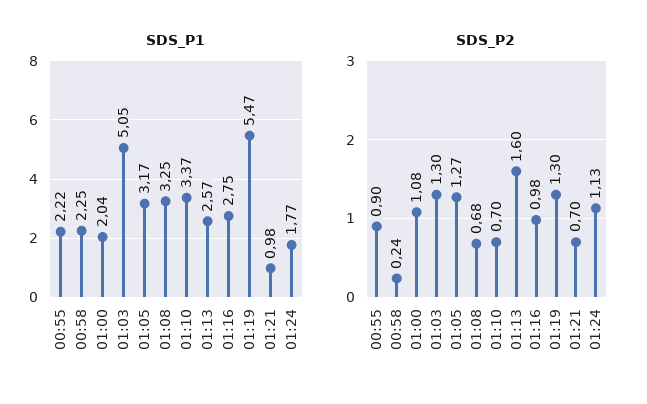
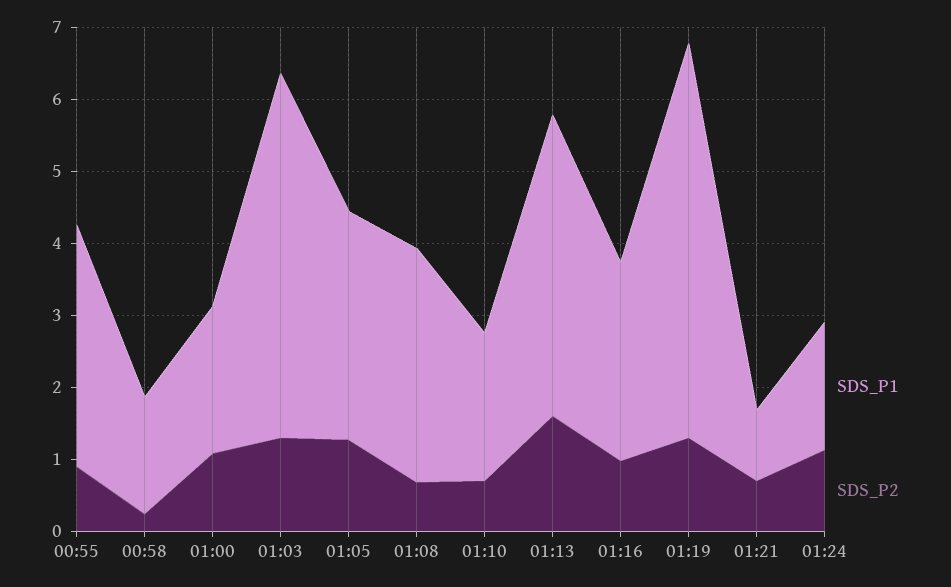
  {
    "SDS_P1": {
-     "00:55": 2.22,
+     "00:55": 3.4,
-     "00:58": 2.25,
+     "00:58": 1.6,
      "01:00": 2.04,
      "01:03": 5.05,
      "01:05": 3.17,
      "01:08": 3.25,
-     "01:10": 3.37,
+     "01:10": 2,
-     "01:13": 2.57,
+     "01:13": 4.2,
      "01:16": 2.75,
      "01:19": 5.47,
      "01:21": 0.98,
      "01:24": 1.77
    },
    "SDS_P2": {
      "00:55": 0.9,
      "00:58": 0.24,
      "01:00": 1.08,
      "01:03": 1.3,
      "01:05": 1.27,
      "01:08": 0.68,
      "01:10": 0.7,
      "01:13": 1.6,
      "01:16": 0.98,
      "01:19": 1.3,
      "01:21": 0.7,
      "01:24": 1.13
    }
  }

